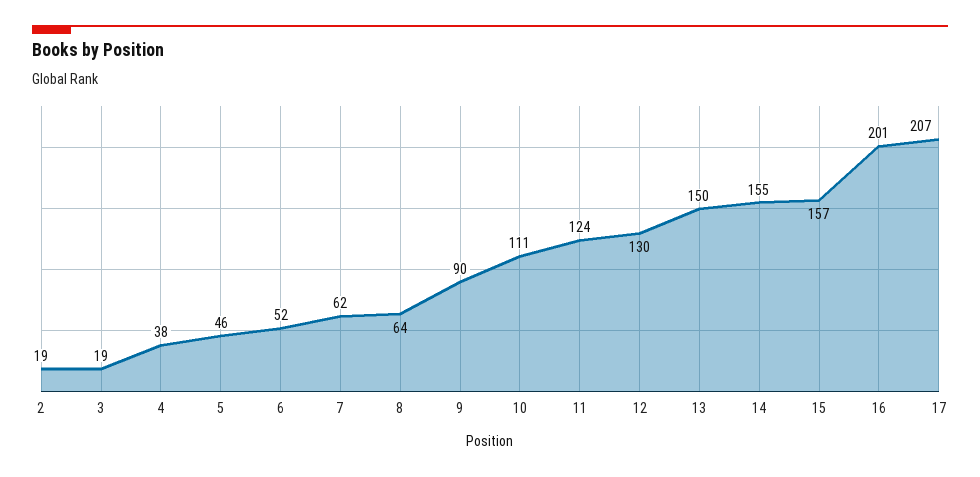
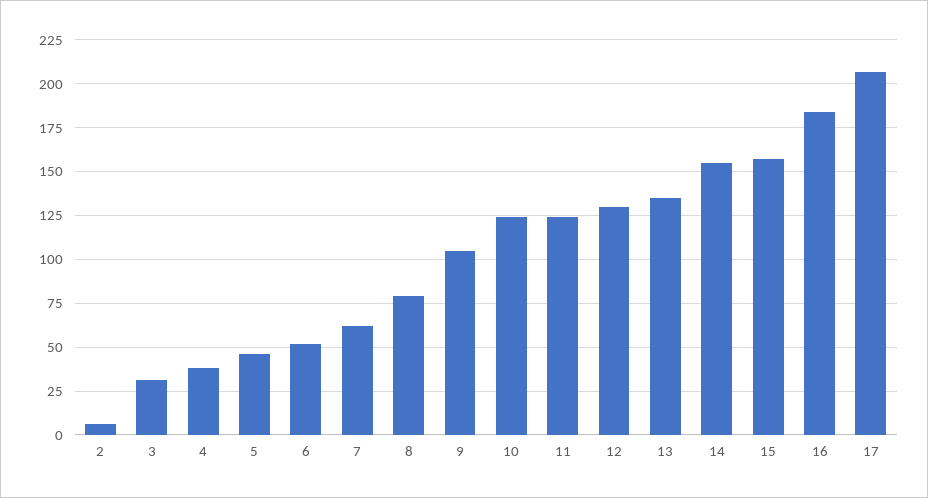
  {
-   "2": 19,
+   "2": 5,
-   "3": 19,
+   "3": 30,
    "4": 38,
    "5": 46,
    "6": 52,
    "7": 62,
-   "8": 64,
+   "8": 80,
-   "9": 90,
+   "9": 105,
-   "10": 111,
+   "10": 125,
    "11": 124,
    "12": 130,
-   "13": 150,
+   "13": 135,
    "14": 155,
    "15": 157,
-   "16": 201,
+   "16": 185,
    "17": 207
  }

